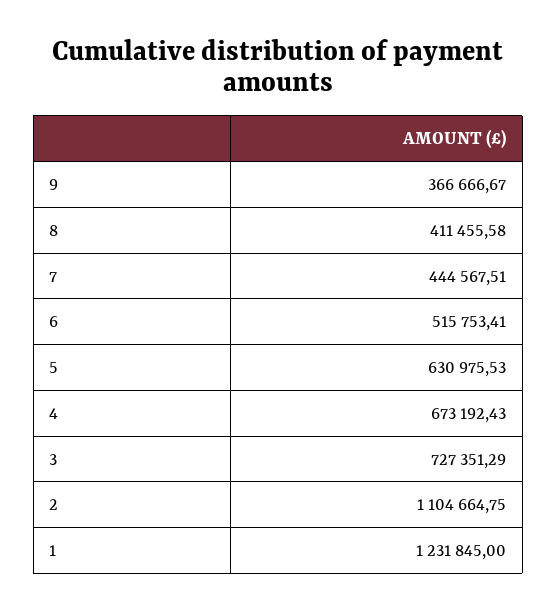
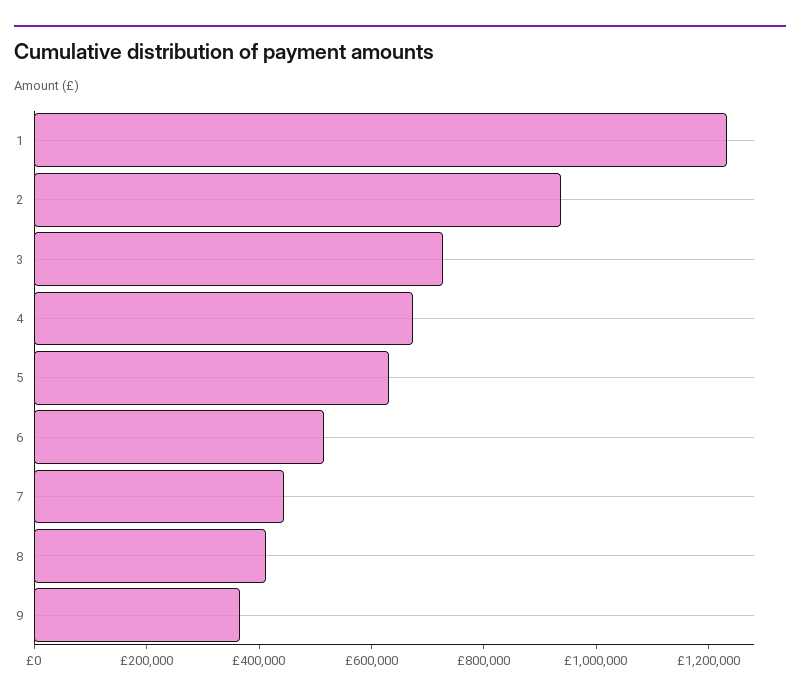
  {
    "9": 366666.67,
    "8": 411455.58,
    "7": 444567.51,
    "6": 515753.41,
    "5": 630975.53,
    "4": 673192.43,
    "3": 727351.29,
-   "2": 1104664.75,
+   "2": 950000,
    "1": 1231845
  }

